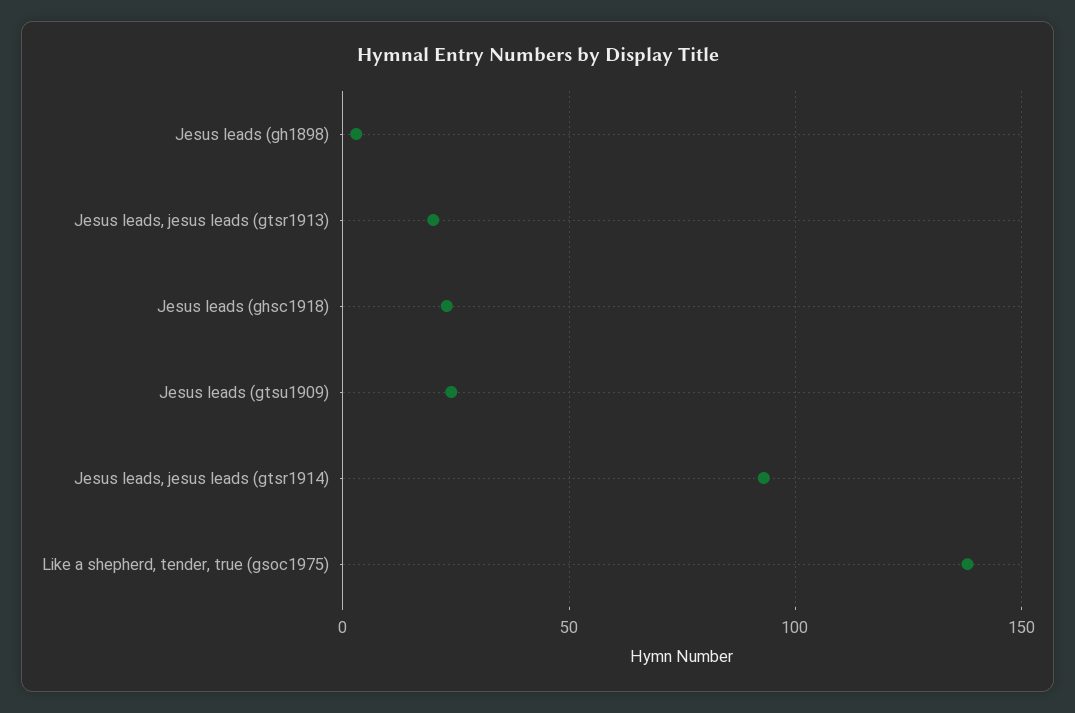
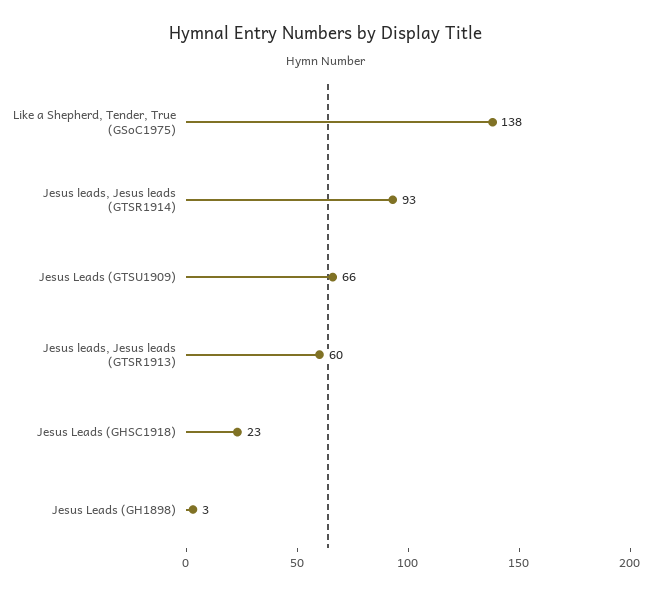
  {
    "Jesus leads (gh1898)": 3,
-   "Jesus leads, jesus leads (gtsr1913)": 20,
+   "Jesus leads, jesus leads (gtsr1913)": 60,
    "Jesus leads (ghsc1918)": 23,
-   "Jesus leads (gtsu1909)": 25,
+   "Jesus leads (gtsu1909)": 66,
    "Jesus leads, jesus leads (gtsr1914)": 93,
    "Like a shepherd, tender, true (gsoc1975)": 138
  }

